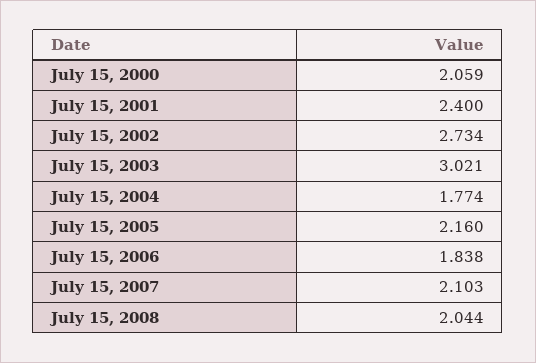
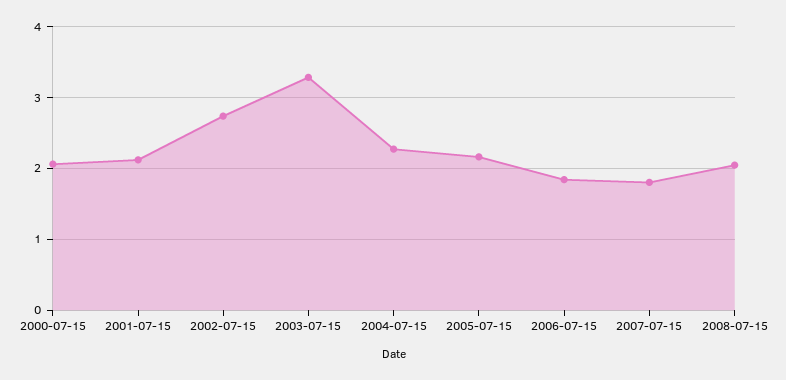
  {
    "July 15, 2000": 2.059,
-   "July 15, 2001": 2.4,
+   "July 15, 2001": 2.1,
    "July 15, 2002": 2.734,
-   "July 15, 2003": 3.021,
+   "July 15, 2003": 3.3,
-   "July 15, 2004": 1.774,
+   "July 15, 2004": 2.3,
    "July 15, 2005": 2.16,
    "July 15, 2006": 1.838,
-   "July 15, 2007": 2.103,
+   "July 15, 2007": 1.8,
    "July 15, 2008": 2.044
  }

